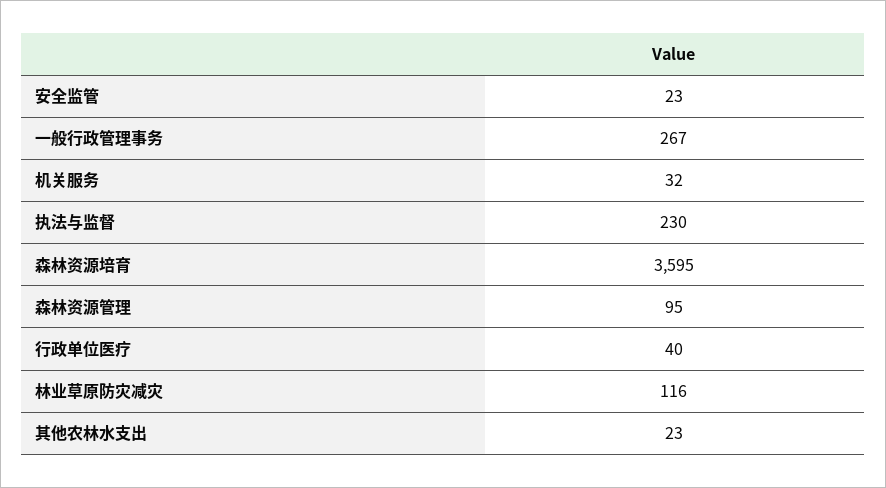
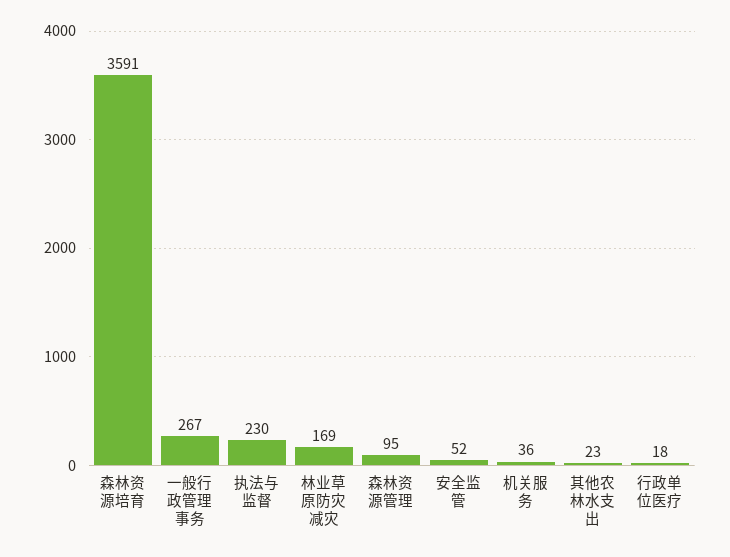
  {
-   "安全监管": 23,
+   "安全监管": 52,
    "一般行政管理事务": 267,
-   "机关服务": 32,
+   "机关服务": 36,
    "执法与监督": 230,
-   "森林资源培育": 3595,
+   "森林资源培育": 3591,
    "森林资源管理": 95,
-   "行政单位医疗": 40,
+   "行政单位医疗": 18,
-   "林业草原防灾减灾": 116,
+   "林业草原防灾减灾": 169,
    "其他农林水支出": 23
  }

